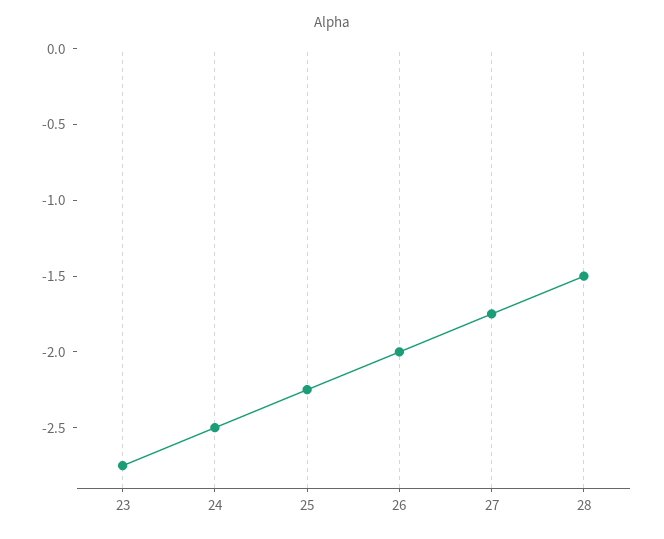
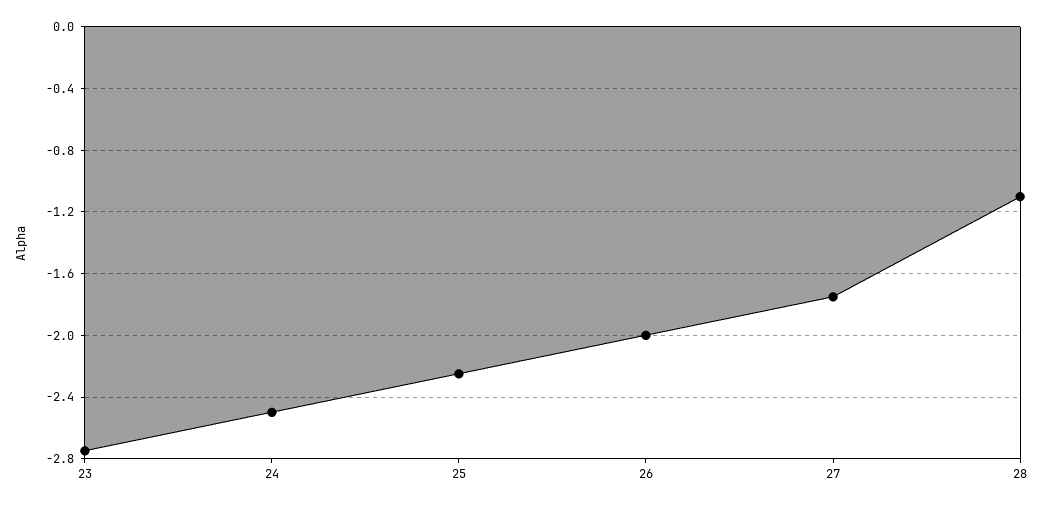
  {
    "23": -2.75,
    "24": -2.5,
    "25": -2.25,
    "26": -2,
    "27": -1.75,
-   "28": -1.5
+   "28": -1.1
  }

